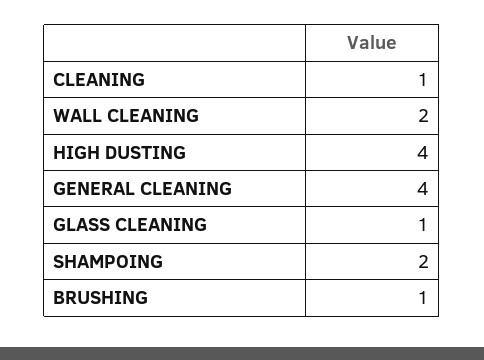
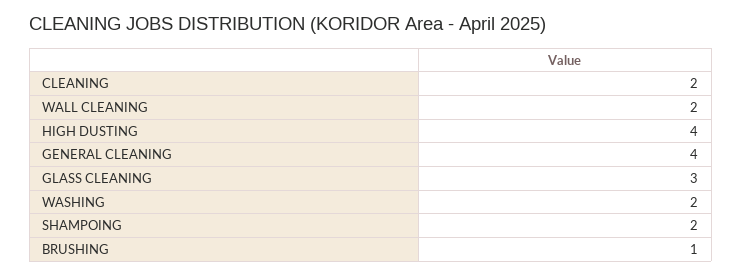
  {
-   "CLEANING": 1,
+   "CLEANING": 2,
    "WALL CLEANING": 2,
    "HIGH DUSTING": 4,
    "GENERAL CLEANING": 4,
-   "GLASS CLEANING": 1,
+   "GLASS CLEANING": 3,
    "SHAMPOING": 2,
-   "BRUSHING": 1
+   "BRUSHING": 1,
+   "WASHING": 2
  }

